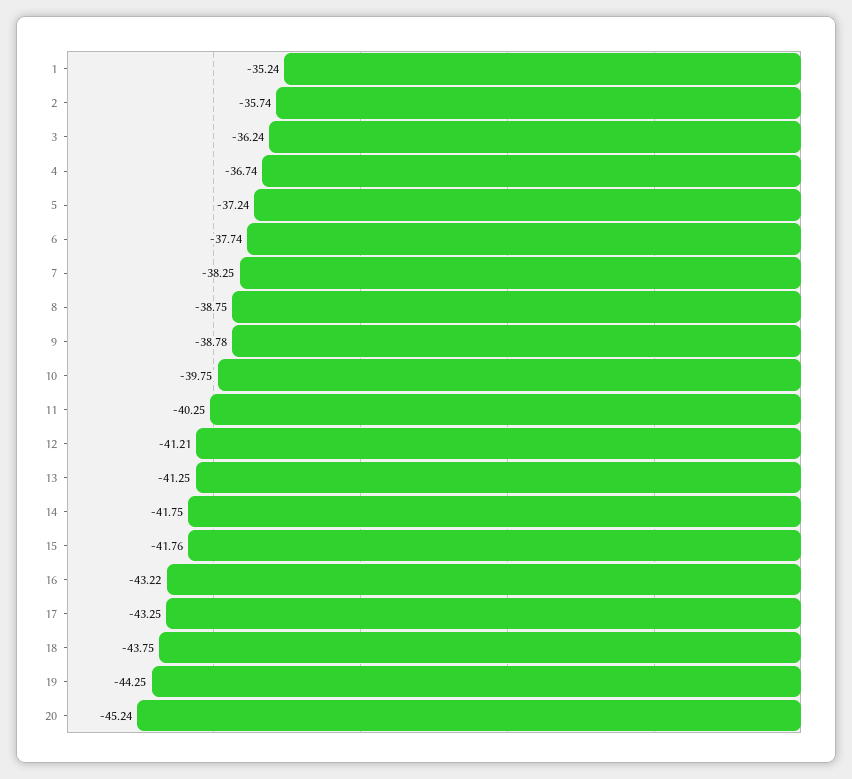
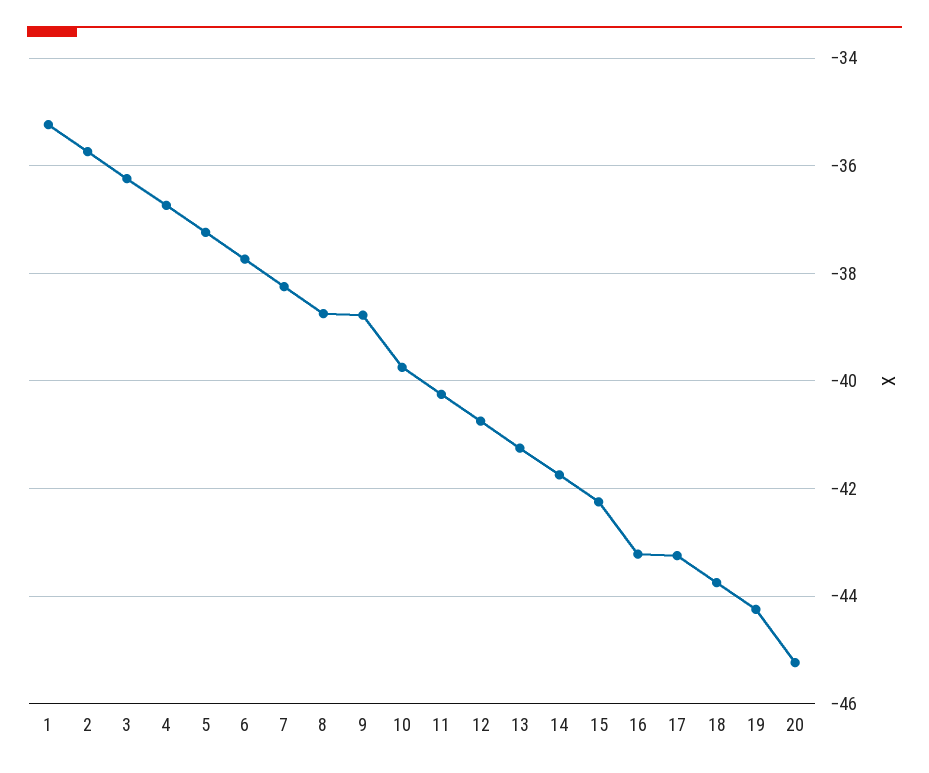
  {
    "1": -35.24,
    "2": -35.74,
    "3": -36.24,
    "4": -36.74,
    "5": -37.24,
    "6": -37.74,
    "7": -38.25,
    "8": -38.75,
    "9": -38.78,
    "10": -39.75,
    "11": -40.25,
-   "12": -41.21,
+   "12": -40.8,
    "13": -41.25,
    "14": -41.75,
-   "15": -41.76,
+   "15": -42.2,
    "16": -43.22,
    "17": -43.25,
    "18": -43.75,
    "19": -44.25,
    "20": -45.24
  }

